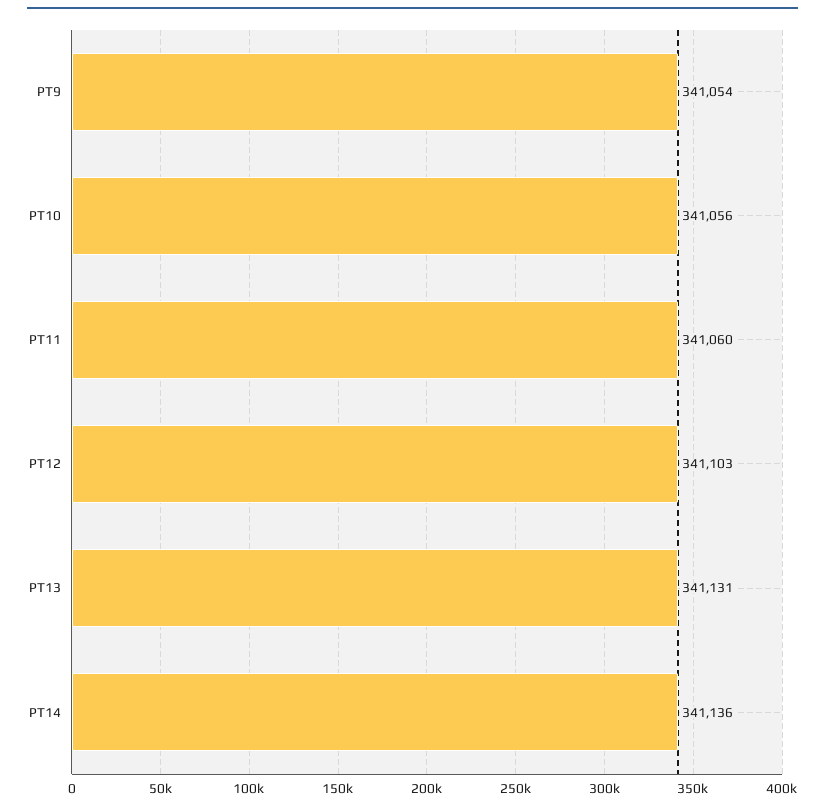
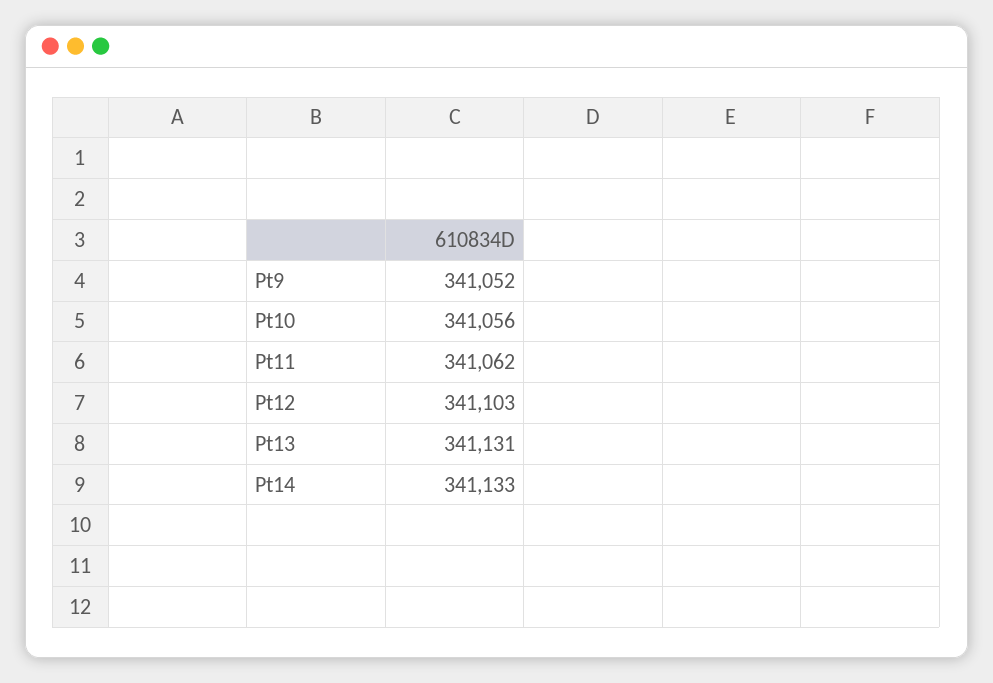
  {
-   "PT9": 341054,
+   "PT9": 341052,
    "PT10": 341056,
-   "PT11": 341060,
+   "PT11": 341062,
    "PT12": 341103,
    "PT13": 341131,
-   "PT14": 341136
+   "PT14": 341133
  }

